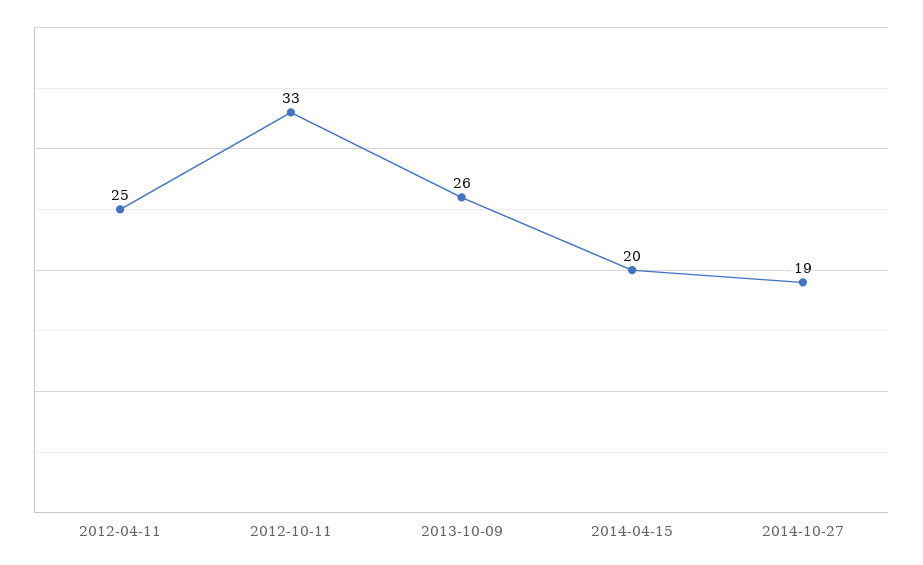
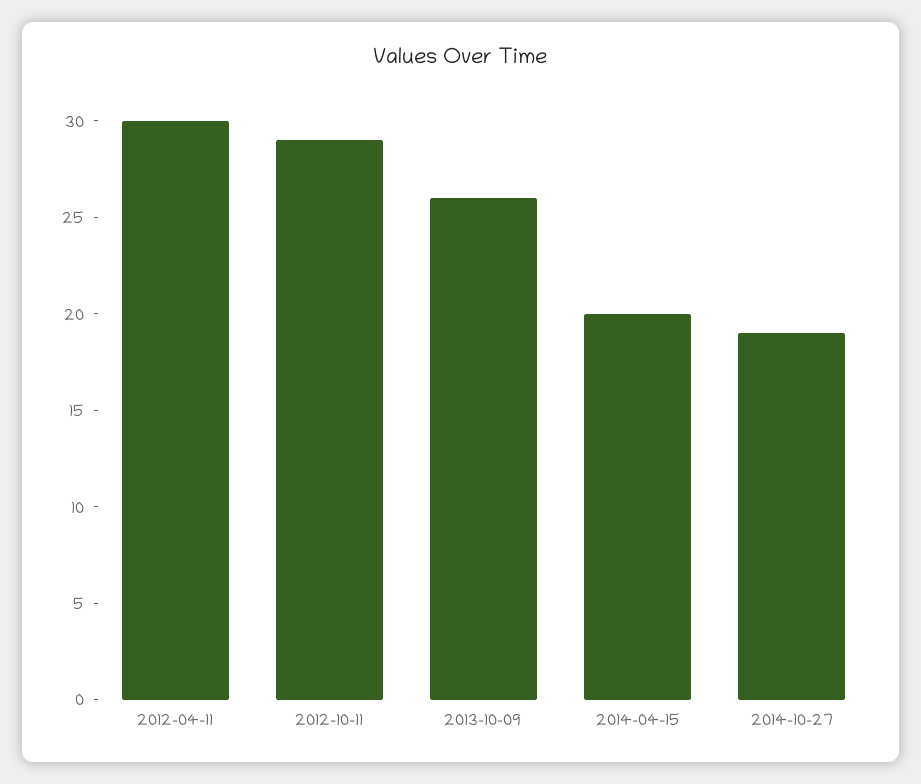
  {
-   "2012-04-11": 25,
+   "2012-04-11": 30,
-   "2012-10-11": 33,
+   "2012-10-11": 29,
    "2013-10-09": 26,
    "2014-04-15": 20,
    "2014-10-27": 19
  }

